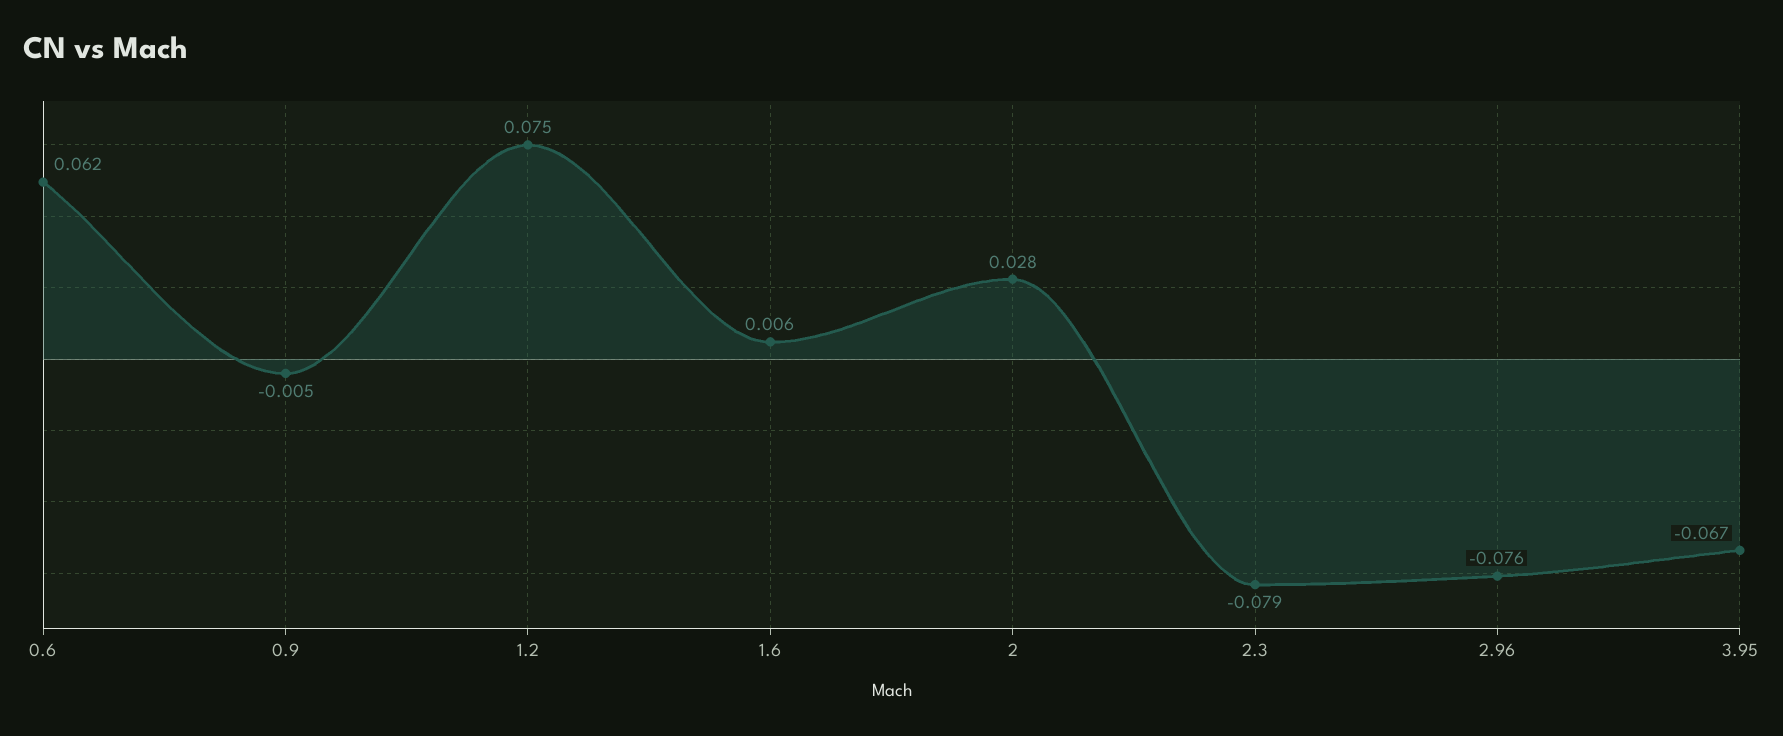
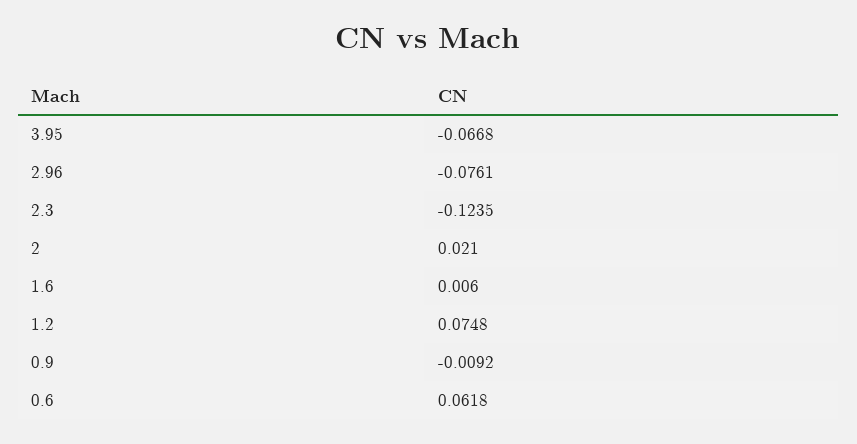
  {
    "0.6": 0.0618,
-   "0.9": -0.005,
+   "0.9": -0.0092,
    "1.2": 0.0748,
    "1.6": 0.006,
-   "2": 0.028,
+   "2": 0.021,
-   "2.3": -0.079,
+   "2.3": -0.1235,
    "2.96": -0.0761,
    "3.95": -0.0668
  }

